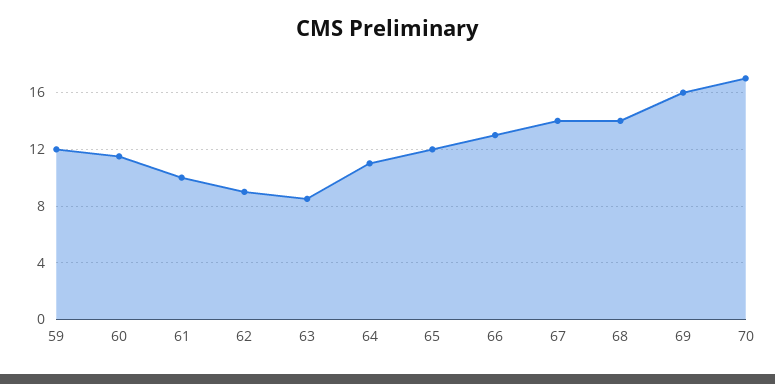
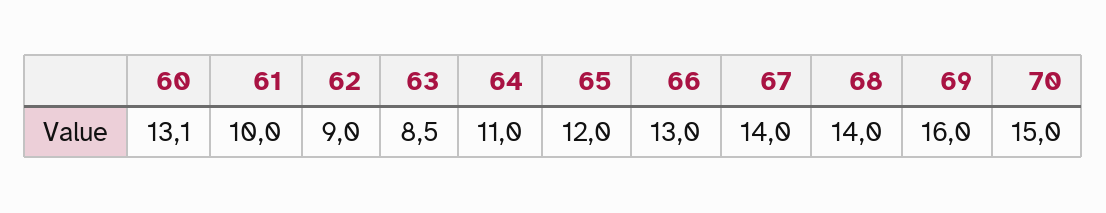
  {
-   "59": 12,
-   "60": 11.5,
+   "60": 13.1,
    "61": 10,
    "62": 9,
    "63": 8.5,
    "64": 11,
    "65": 12,
    "66": 13,
    "67": 14,
    "68": 14,
    "69": 16,
-   "70": 17
+   "70": 15
  }

